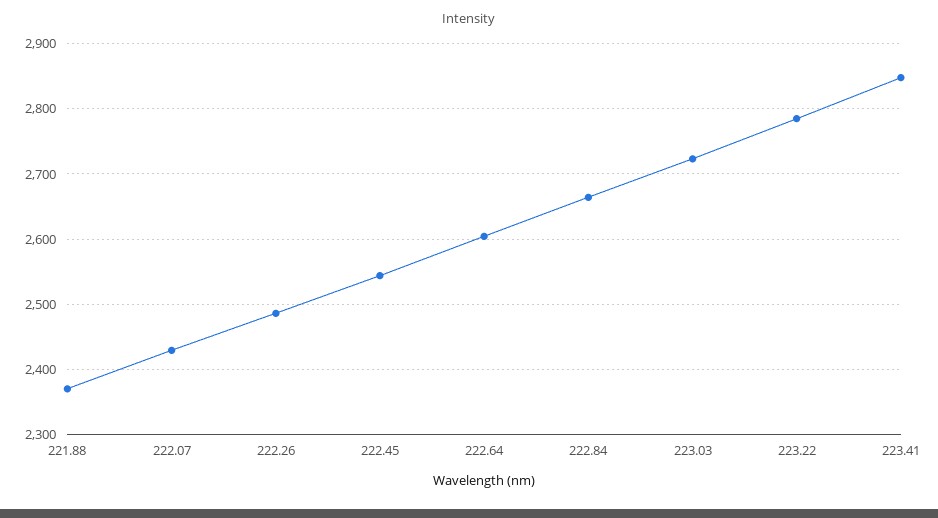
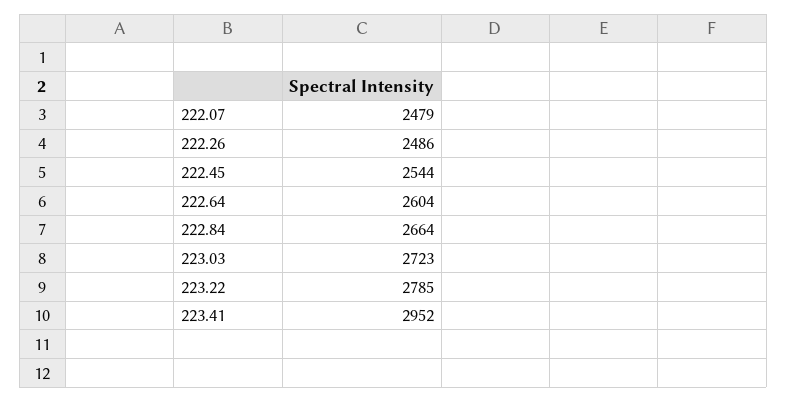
  {
-   "221.88": 2370,
-   "222.07": 2430,
+   "222.07": 2479,
    "222.26": 2486,
    "222.45": 2544,
    "222.64": 2604,
    "222.84": 2664,
    "223.03": 2723,
    "223.22": 2785,
-   "223.41": 2850
+   "223.41": 2952
  }

